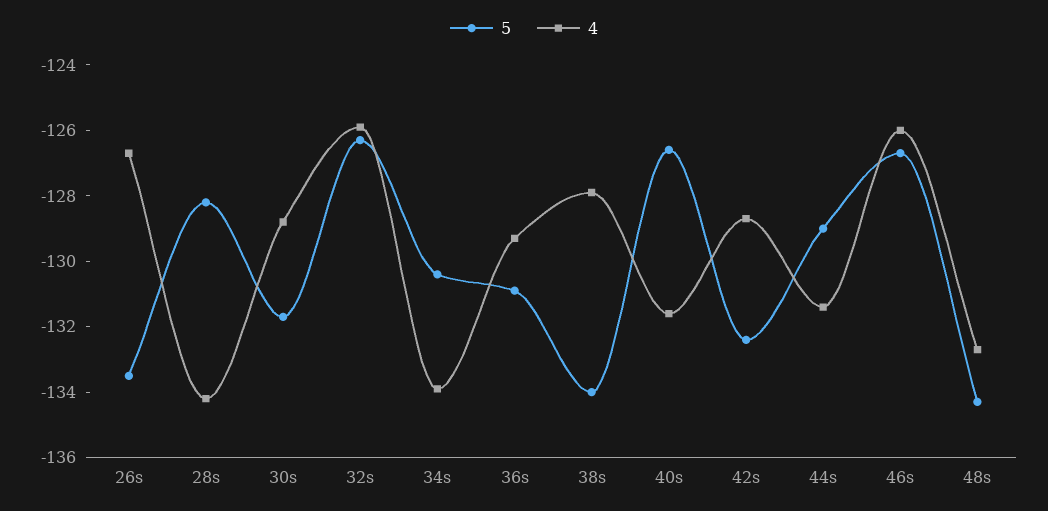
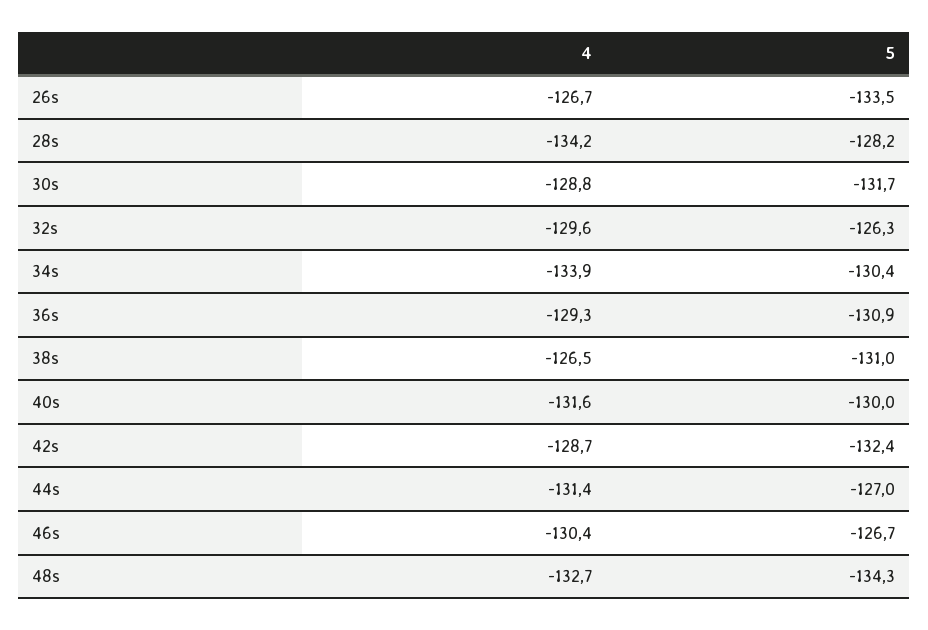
  {
    "5": {
      "26s": -133.5,
      "28s": -128.2,
      "30s": -131.7,
      "32s": -126.3,
      "34s": -130.4,
      "36s": -130.9,
-     "38s": -134,
+     "38s": -131,
-     "40s": -126.5,
+     "40s": -130,
      "42s": -132.4,
-     "44s": -129,
+     "44s": -127,
      "46s": -126.7,
      "48s": -134.3
    },
    "4": {
      "26s": -126.7,
      "28s": -134.2,
      "30s": -128.8,
-     "32s": -126,
+     "32s": -129.6,
      "34s": -133.9,
      "36s": -129.3,
-     "38s": -128,
+     "38s": -126.5,
      "40s": -131.6,
      "42s": -128.7,
      "44s": -131.4,
-     "46s": -126,
+     "46s": -130.4,
      "48s": -132.7
    }
  }

